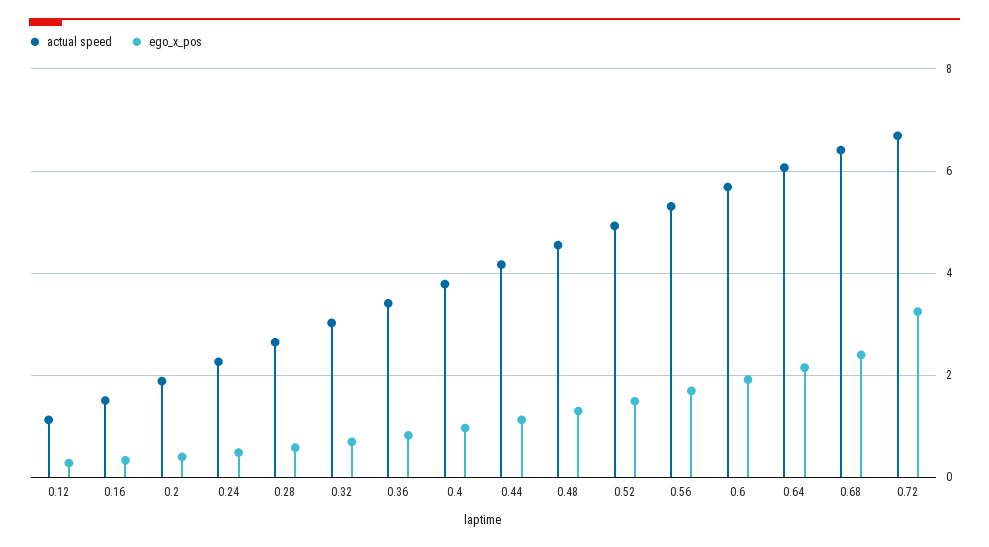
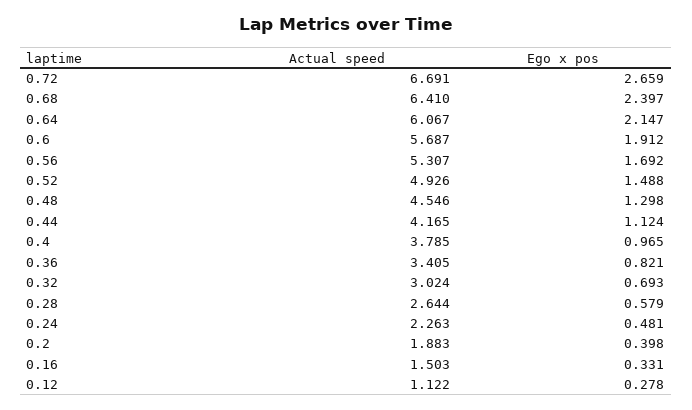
  {
    "actual speed": {
      "0.12": 1.122,
      "0.16": 1.503,
      "0.2": 1.883,
      "0.24": 2.263,
      "0.28": 2.644,
      "0.32": 3.024,
      "0.36": 3.405,
      "0.4": 3.785,
      "0.44": 4.165,
      "0.48": 4.546,
      "0.52": 4.926,
      "0.56": 5.307,
      "0.6": 5.687,
      "0.64": 6.067,
      "0.68": 6.41,
      "0.72": 6.691
    },
    "ego_x_pos": {
      "0.12": 0.278,
      "0.16": 0.331,
      "0.2": 0.398,
      "0.24": 0.481,
      "0.28": 0.579,
      "0.32": 0.693,
      "0.36": 0.821,
      "0.4": 0.965,
      "0.44": 1.124,
      "0.48": 1.298,
      "0.52": 1.488,
      "0.56": 1.692,
      "0.6": 1.912,
      "0.64": 2.147,
      "0.68": 2.397,
-     "0.72": 3.2
+     "0.72": 2.659
    }
  }

